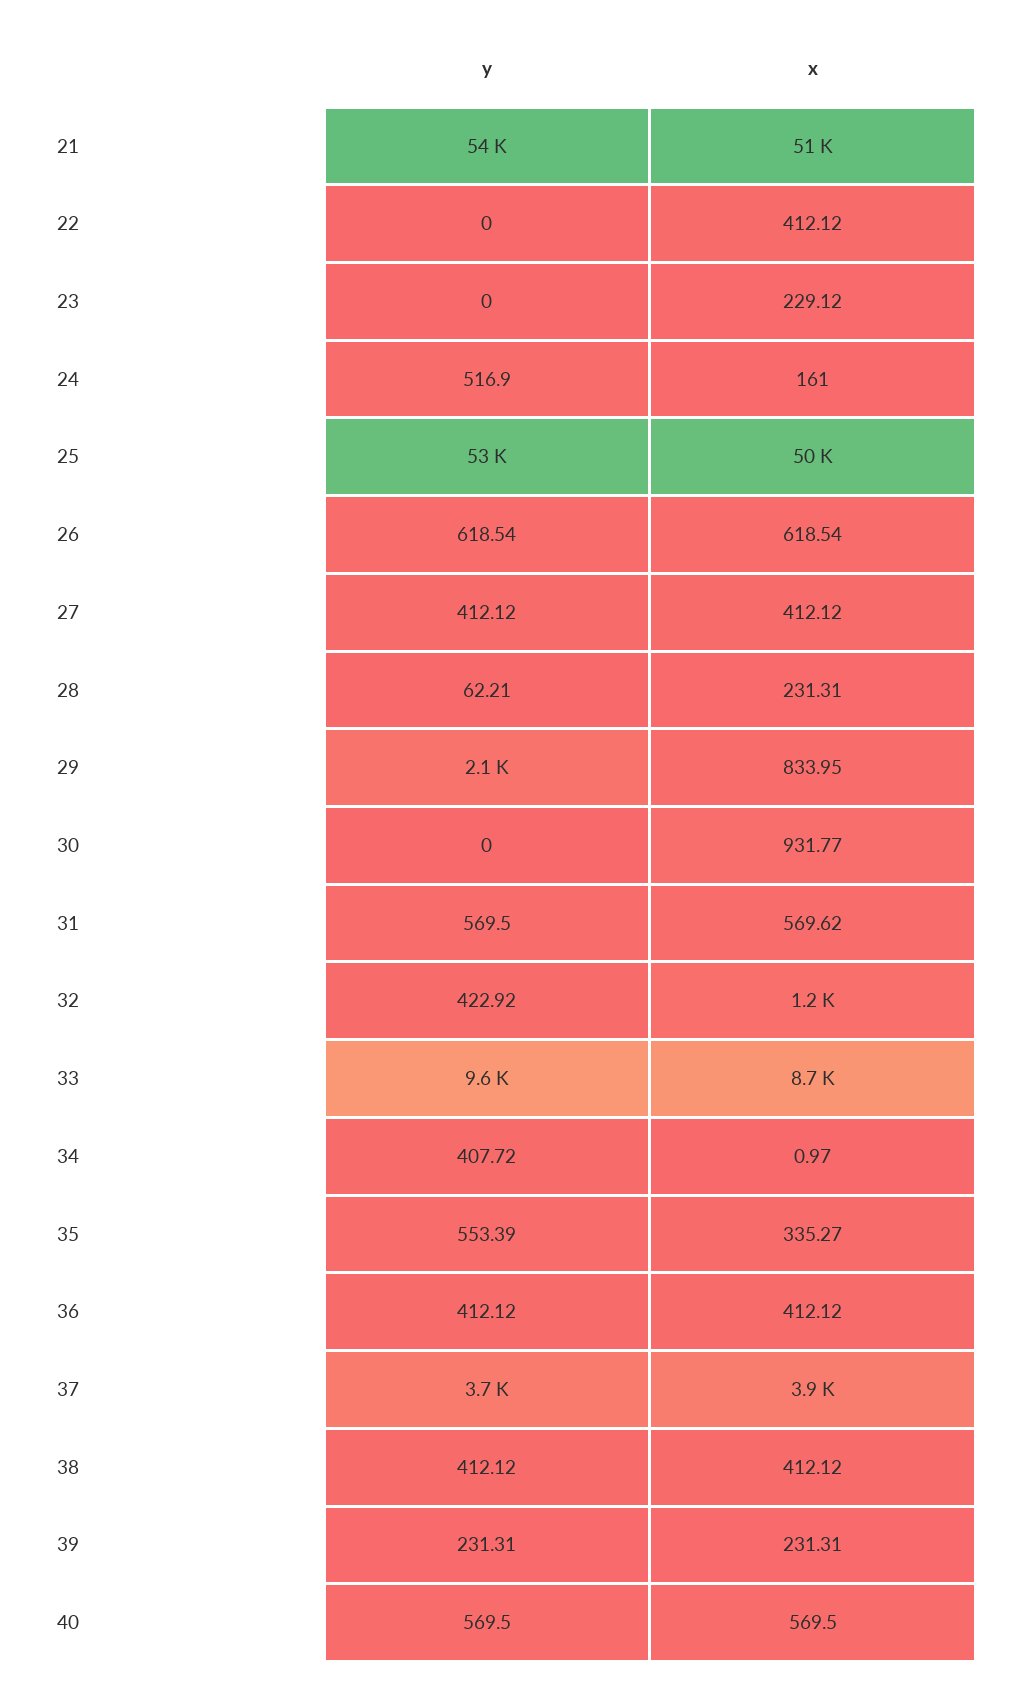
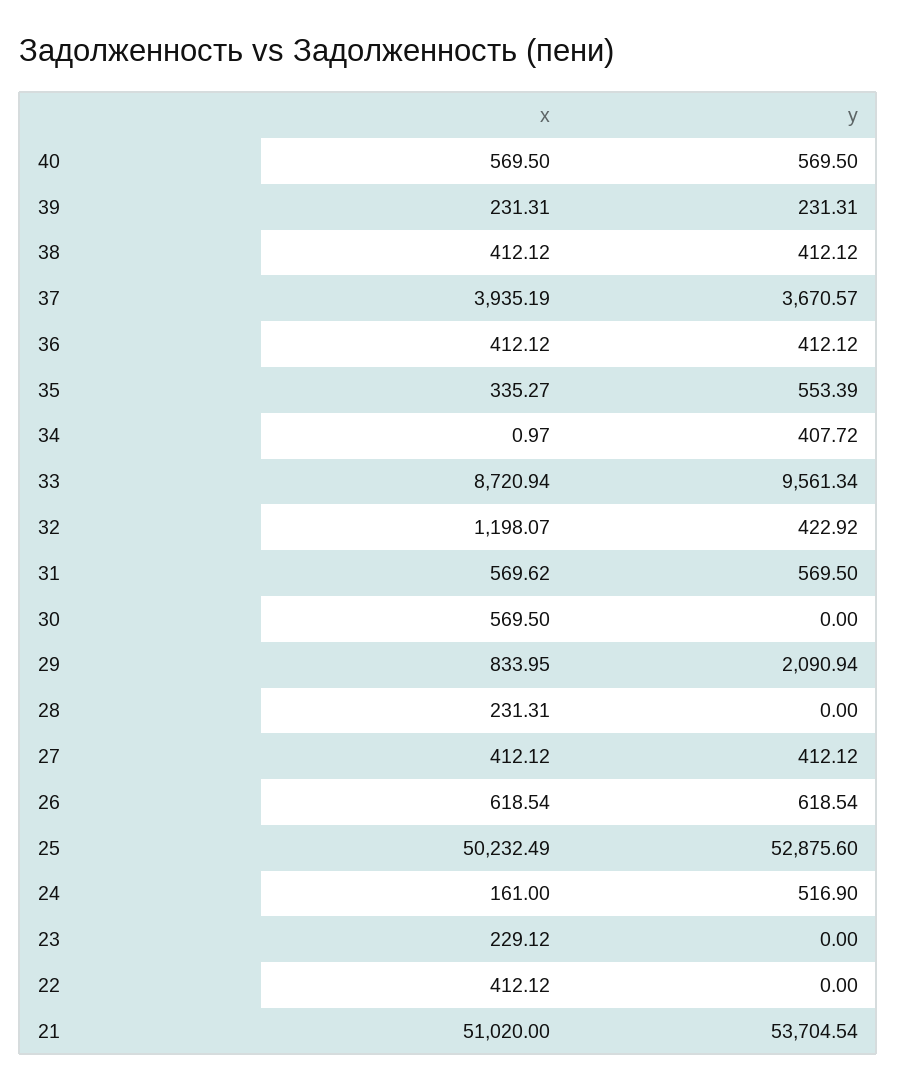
  {
    "y": {
      "21": 53704.54,
      "22": 0,
      "23": 0,
      "24": 516.9,
      "25": 52875.6,
      "26": 618.54,
      "27": 412.12,
-     "28": 62.21,
+     "28": 0,
      "29": 2090.94,
      "30": 0,
      "31": 569.5,
      "32": 422.92,
      "33": 9561.34,
      "34": 407.72,
      "35": 553.39,
      "36": 412.12,
      "37": 3670.57,
      "38": 412.12,
      "39": 231.31,
      "40": 569.5
    },
    "x": {
      "21": 51020,
      "22": 412.12,
      "23": 229.12,
      "24": 161,
      "25": 50232.49,
      "26": 618.54,
      "27": 412.12,
      "28": 231.31,
      "29": 833.95,
-     "30": 931.77,
+     "30": 569.5,
      "31": 569.62,
      "32": 1198.07,
      "33": 8720.94,
      "34": 0.97,
      "35": 335.27,
      "36": 412.12,
      "37": 3935.19,
      "38": 412.12,
      "39": 231.31,
      "40": 569.5
    }
  }

